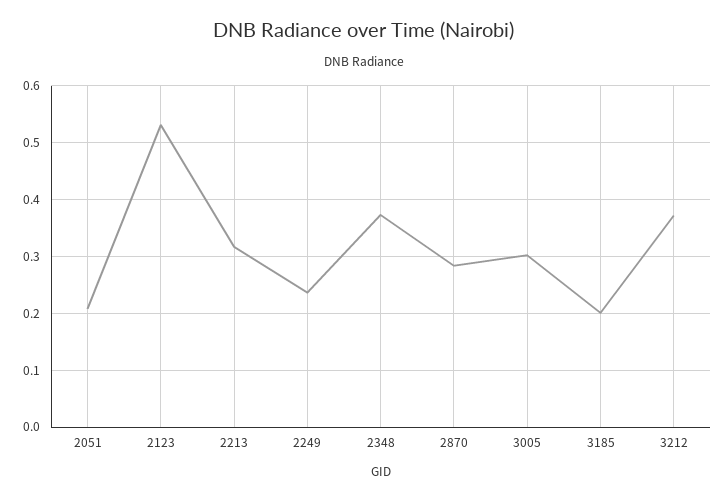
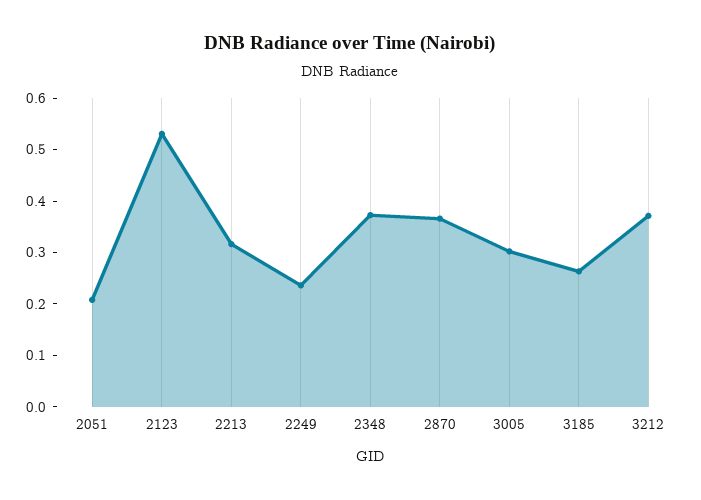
  {
    "2051": 0.2,
    "2123": 0.54,
    "2213": 0.32,
    "2249": 0.24,
    "2348": 0.38,
-   "2870": 0.28,
+   "2870": 0.36,
    "3005": 0.3,
-   "3185": 0.2,
+   "3185": 0.26,
    "3212": 0.38
  }

